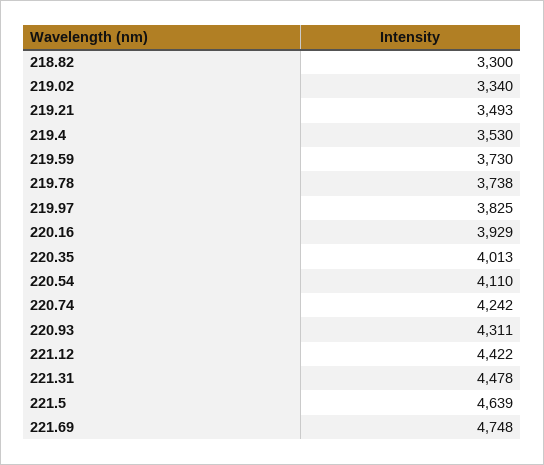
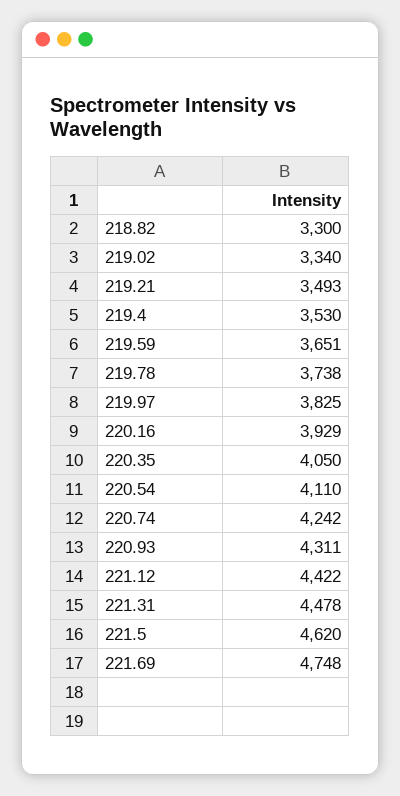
  {
    "218.82": 3300,
    "219.02": 3340,
    "219.21": 3493,
    "219.4": 3530,
-   "219.59": 3730,
+   "219.59": 3651,
    "219.78": 3738,
    "219.97": 3825,
    "220.16": 3929,
-   "220.35": 4013,
+   "220.35": 4050,
    "220.54": 4110,
    "220.74": 4242,
    "220.93": 4311,
    "221.12": 4422,
    "221.31": 4478,
-   "221.5": 4639,
+   "221.5": 4620,
    "221.69": 4748
  }

